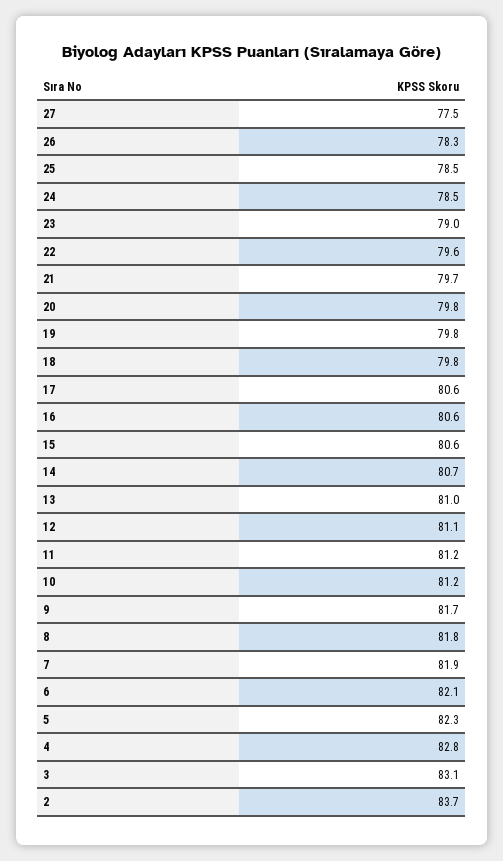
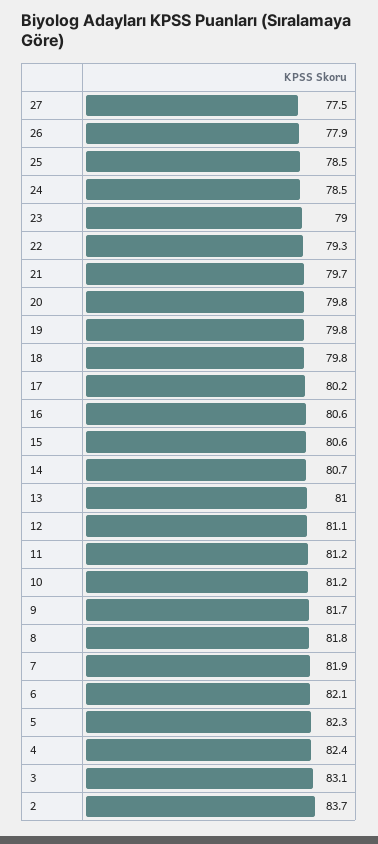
  {
    "27": 77.5,
-   "26": 78.3,
+   "26": 77.9,
    "25": 78.5,
    "24": 78.5,
    "23": 79,
-   "22": 79.6,
+   "22": 79.3,
    "21": 79.7,
    "20": 79.8,
    "19": 79.8,
    "18": 79.8,
-   "17": 80.6,
+   "17": 80.2,
    "16": 80.6,
    "15": 80.6,
    "14": 80.7,
    "13": 81,
    "12": 81.1,
    "11": 81.2,
    "10": 81.2,
    "9": 81.7,
    "8": 81.8,
    "7": 81.9,
    "6": 82.1,
    "5": 82.3,
-   "4": 82.8,
+   "4": 82.4,
    "3": 83.1,
    "2": 83.7
  }

